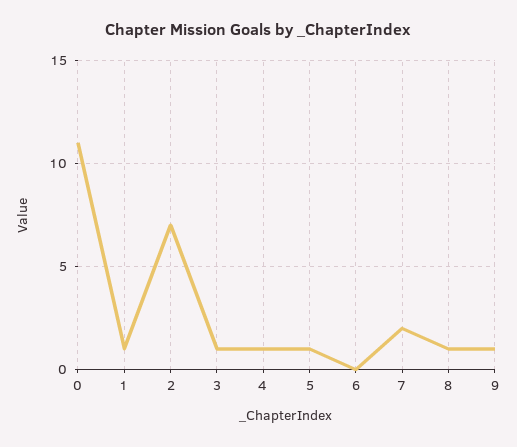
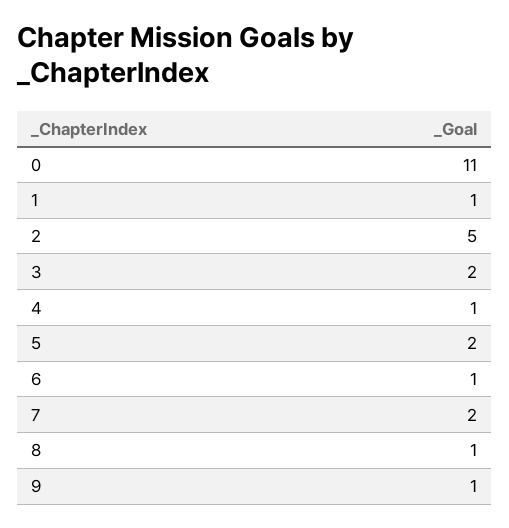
  {
    "0": 11,
    "1": 1,
-   "2": 7,
+   "2": 5,
-   "3": 1,
+   "3": 2,
    "4": 1,
-   "5": 1,
+   "5": 2,
-   "6": 0,
+   "6": 1,
    "7": 2,
    "8": 1,
    "9": 1
  }

